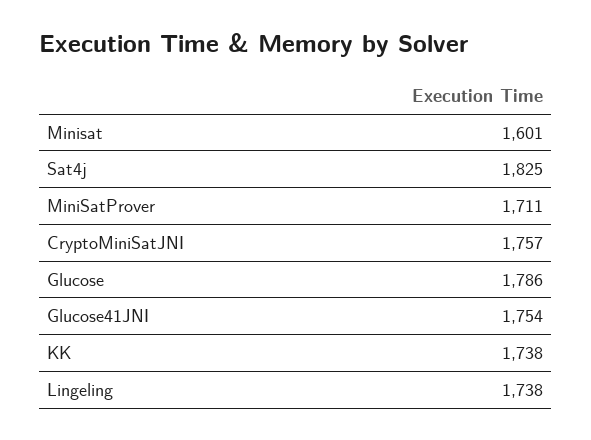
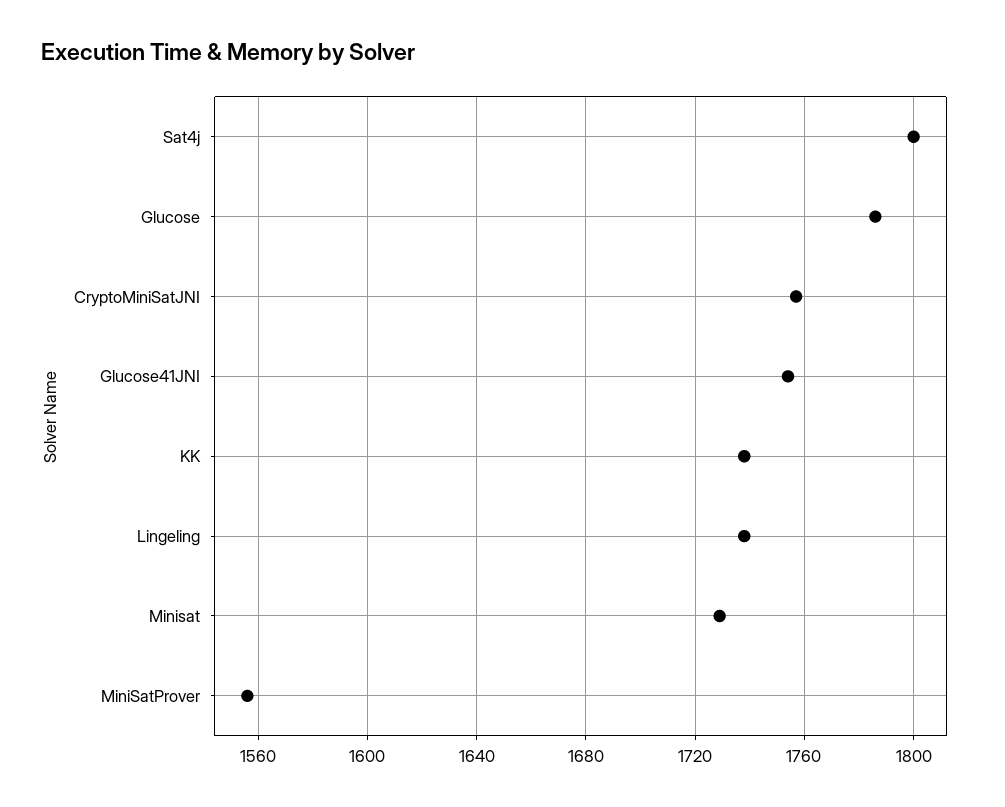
  {
-   "Minisat": 1601,
+   "Minisat": 1730,
-   "Sat4j": 1825,
+   "Sat4j": 1800,
-   "MiniSatProver": 1711,
+   "MiniSatProver": 1555,
    "CryptoMiniSatJNI": 1757,
    "Glucose": 1786,
    "Glucose41JNI": 1754,
    "KK": 1738,
    "Lingeling": 1738
  }

